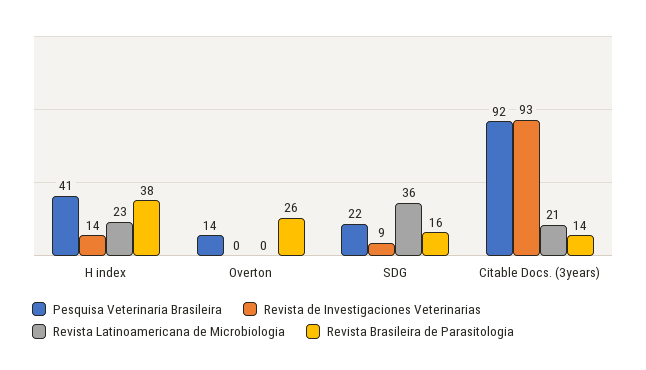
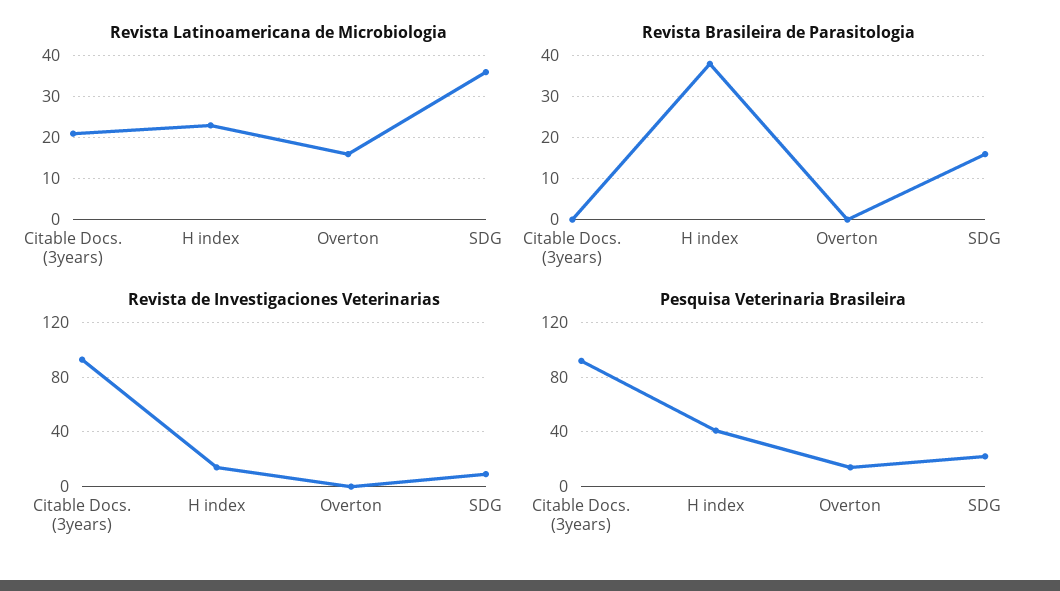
  {
    "Pesquisa Veterinaria Brasileira": {
      "H index": 41,
      "Overton": 14,
      "SDG": 22,
      "Citable Docs. (3years)": 92
    },
    "Revista de Investigaciones Veterinarias": {
      "H index": 14,
      "Overton": 0,
      "SDG": 9,
      "Citable Docs. (3years)": 93
    },
    "Revista Latinoamericana de Microbiologia": {
      "H index": 23,
-     "Overton": 0,
+     "Overton": 15,
      "SDG": 36,
      "Citable Docs. (3years)": 21
    },
    "Revista Brasileira de Parasitologia": {
      "H index": 38,
-     "Overton": 26,
+     "Overton": 0,
      "SDG": 16,
-     "Citable Docs. (3years)": 14
+     "Citable Docs. (3years)": 0
    }
  }

